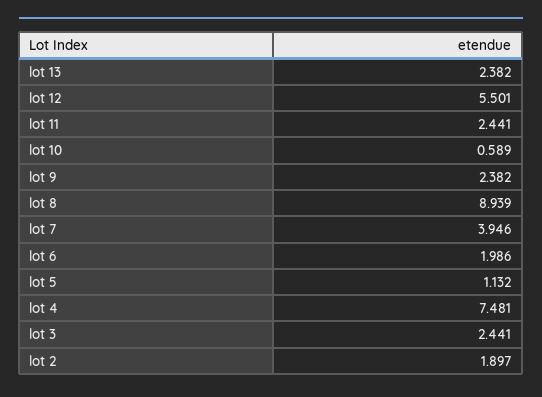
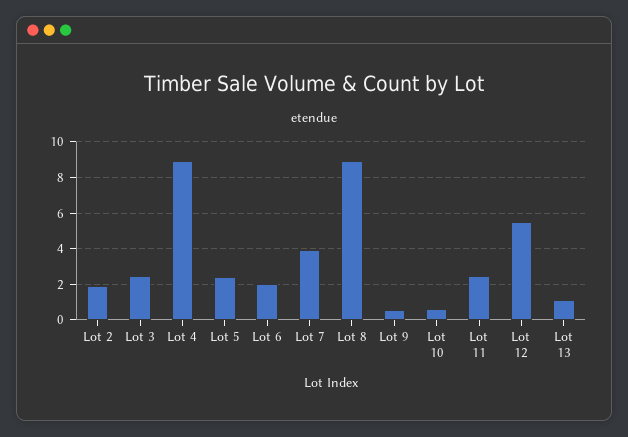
  {
-   "lot 13": 2.382,
+   "lot 13": 1,
    "lot 12": 5.501,
    "lot 11": 2.441,
    "lot 10": 0.589,
-   "lot 9": 2.382,
+   "lot 9": 0.5,
    "lot 8": 8.939,
    "lot 7": 3.946,
    "lot 6": 1.986,
-   "lot 5": 1.132,
+   "lot 5": 2.5,
-   "lot 4": 7.481,
+   "lot 4": 9,
    "lot 3": 2.441,
    "lot 2": 1.897
  }

